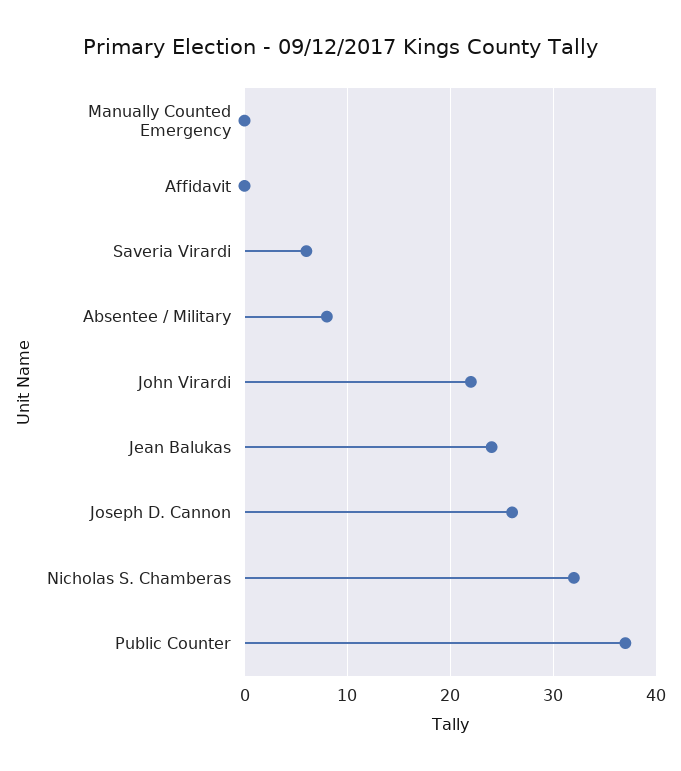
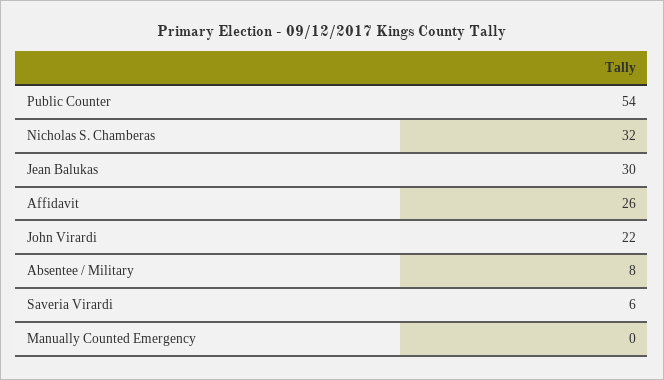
  {
    "Manually Counted Emergency": 0,
-   "Affidavit": 0,
+   "Affidavit": 26,
    "Saveria Virardi": 6,
    "Absentee / Military": 8,
    "John Virardi": 22,
-   "Jean Balukas": 24,
+   "Jean Balukas": 30,
-   "Joseph D. Cannon": 26,
    "Nicholas S. Chamberas": 32,
-   "Public Counter": 37
+   "Public Counter": 54
  }

